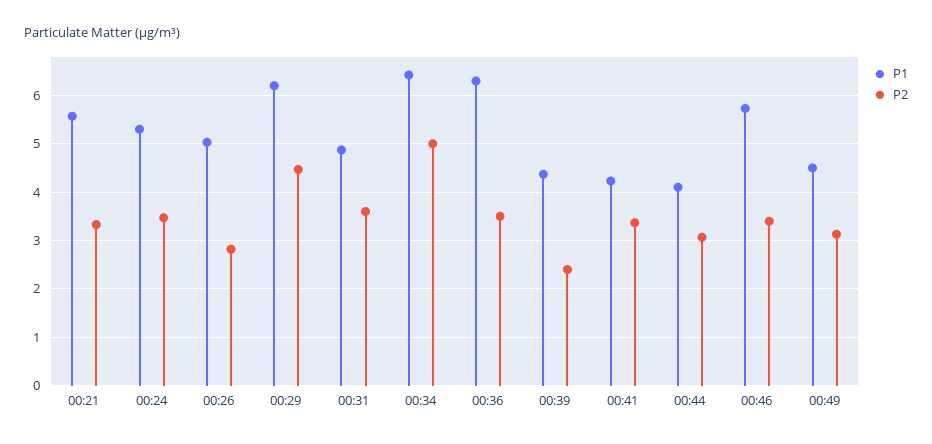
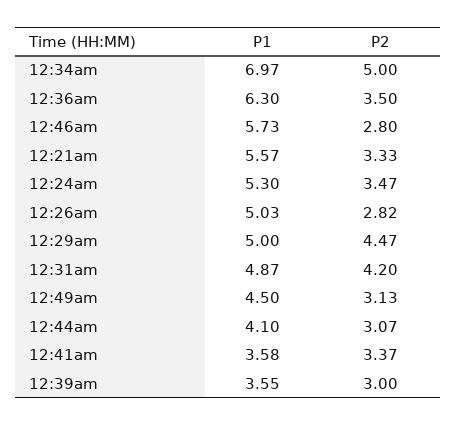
  {
    "P1": {
      "00:21": 5.57,
      "00:24": 5.3,
      "00:26": 5.03,
-     "00:29": 6.2,
+     "00:29": 5,
      "00:31": 4.87,
-     "00:34": 6.4,
+     "00:34": 6.97,
      "00:36": 6.3,
-     "00:39": 4.4,
+     "00:39": 3.55,
-     "00:41": 4.2,
+     "00:41": 3.58,
      "00:44": 4.1,
      "00:46": 5.73,
      "00:49": 4.5
    },
    "P2": {
      "00:21": 3.33,
      "00:24": 3.47,
      "00:26": 2.82,
      "00:29": 4.47,
-     "00:31": 3.6,
+     "00:31": 4.2,
      "00:34": 5,
      "00:36": 3.5,
-     "00:39": 2.4,
+     "00:39": 3,
      "00:41": 3.37,
      "00:44": 3.07,
-     "00:46": 3.4,
+     "00:46": 2.8,
      "00:49": 3.13
    }
  }

